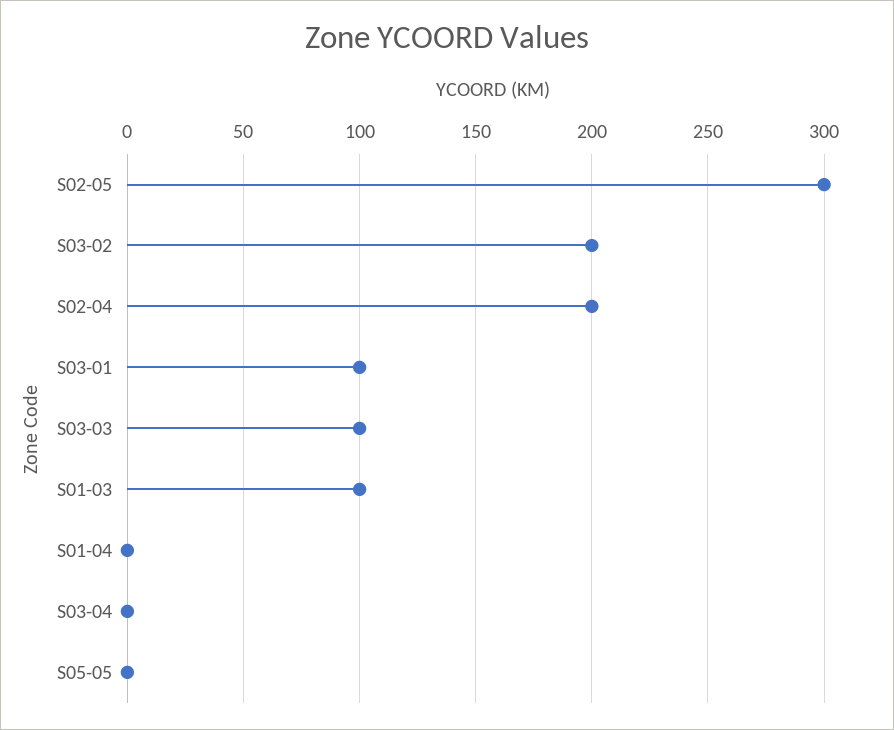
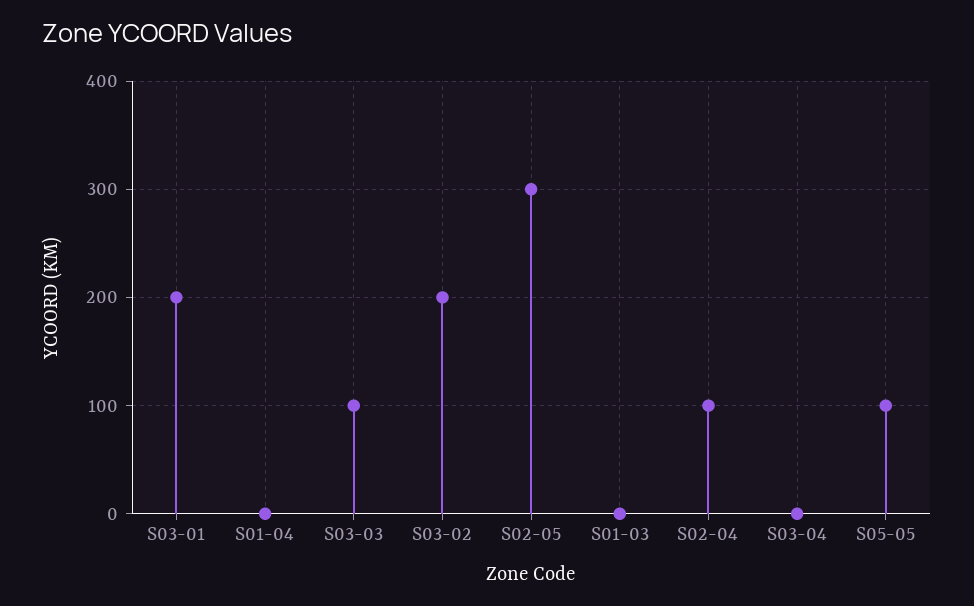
  {
    "S02-05": 300,
    "S03-02": 200,
-   "S02-04": 200,
+   "S02-04": 100,
-   "S03-01": 100,
+   "S03-01": 200,
    "S03-03": 100,
-   "S01-03": 100,
+   "S01-03": 0,
    "S01-04": 0,
    "S03-04": 0,
-   "S05-05": 0
+   "S05-05": 100
  }

